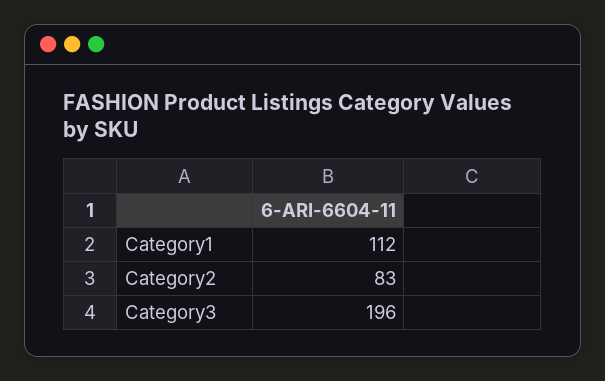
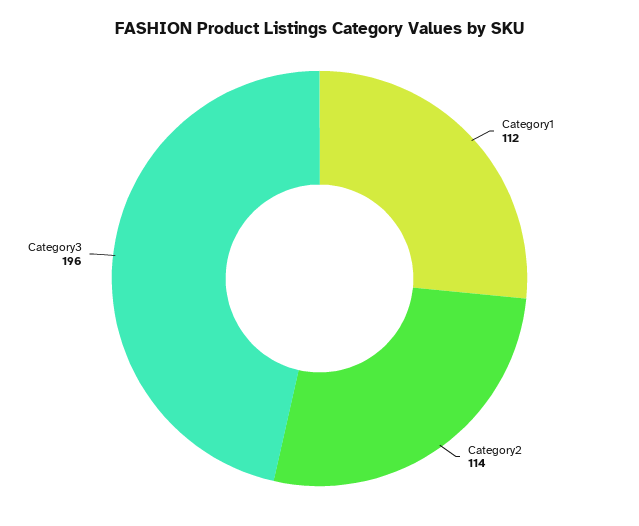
  {
    "Category1": 112,
-   "Category2": 83,
+   "Category2": 114,
    "Category3": 196
  }

